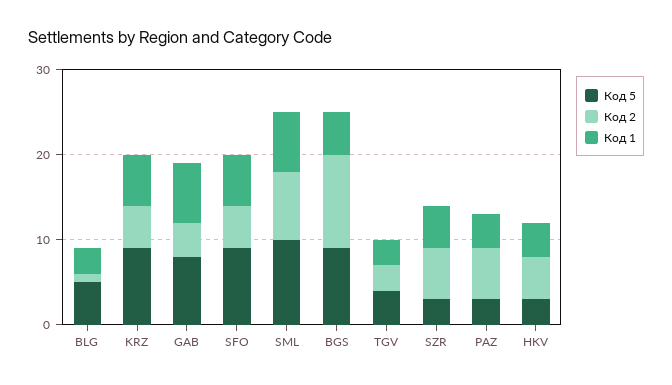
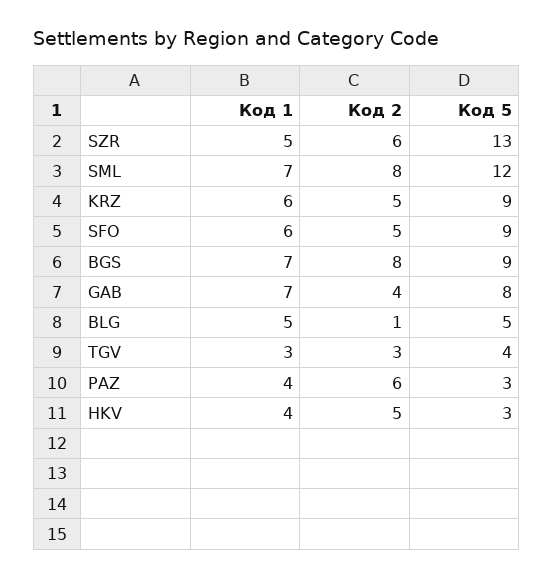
  {
    "Код 5": {
      "BLG": 5,
      "KRZ": 9,
      "GAB": 8,
      "SFO": 9,
-     "SML": 10,
+     "SML": 12,
      "BGS": 9,
      "TGV": 4,
-     "SZR": 3,
+     "SZR": 13,
      "PAZ": 3,
      "HKV": 3
    },
    "Код 2": {
      "BLG": 1,
      "KRZ": 5,
      "GAB": 4,
      "SFO": 5,
      "SML": 8,
-     "BGS": 11,
+     "BGS": 8,
      "TGV": 3,
      "SZR": 6,
      "PAZ": 6,
      "HKV": 5
    },
    "Код 1": {
-     "BLG": 3,
+     "BLG": 5,
      "KRZ": 6,
      "GAB": 7,
      "SFO": 6,
      "SML": 7,
-     "BGS": 5,
+     "BGS": 7,
      "TGV": 3,
      "SZR": 5,
      "PAZ": 4,
      "HKV": 4
    }
  }

